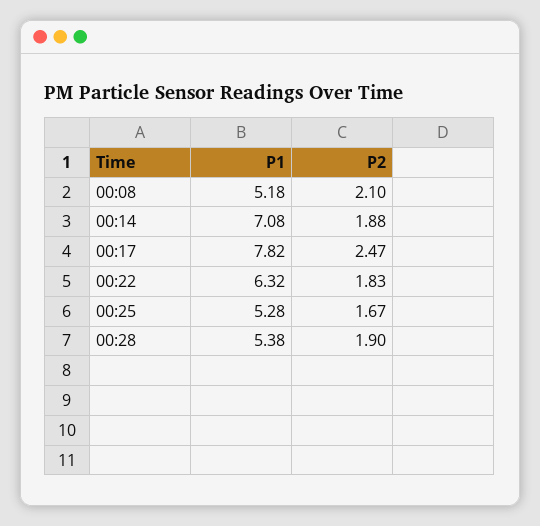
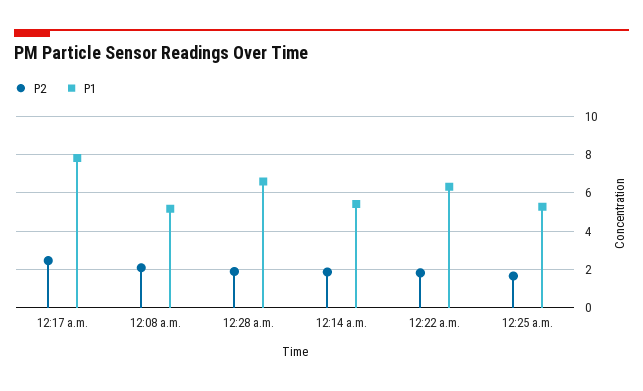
  {
    "P1": {
      "00:08": 5.18,
-     "00:14": 7.08,
+     "00:14": 5.5,
      "00:17": 7.82,
      "00:22": 6.32,
      "00:25": 5.28,
-     "00:28": 5.38
+     "00:28": 6.5
    },
    "P2": {
      "00:08": 2.1,
      "00:14": 1.88,
      "00:17": 2.47,
      "00:22": 1.83,
      "00:25": 1.67,
      "00:28": 1.9
    }
  }

